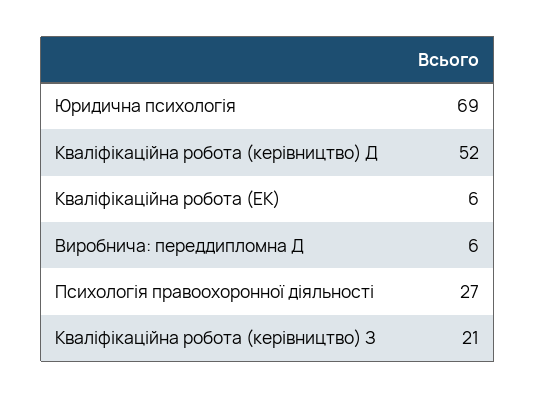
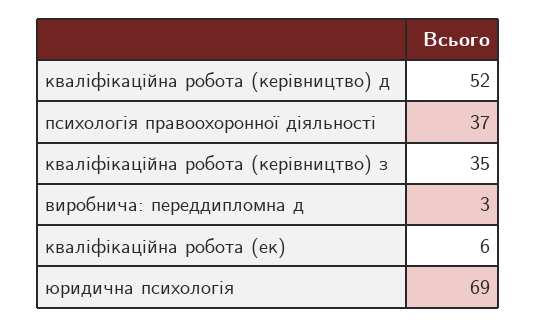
  {
    "Юридична психологія": 69,
    "Кваліфікаційна робота (керівництво) Д": 52,
    "Кваліфікаційна робота (ЕК)": 6,
-   "Виробнича: переддипломна Д": 6,
+   "Виробнича: переддипломна Д": 3,
-   "Психологія правоохоронної діяльності": 27,
+   "Психологія правоохоронної діяльності": 37,
-   "Кваліфікаційна робота (керівництво) З": 21
+   "Кваліфікаційна робота (керівництво) З": 35
  }

